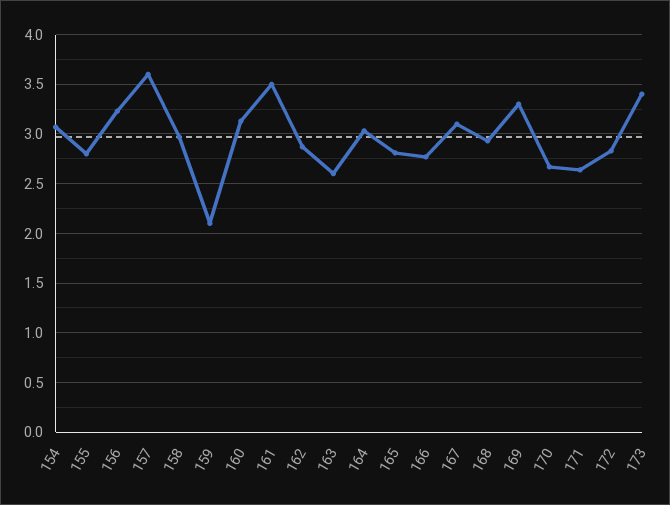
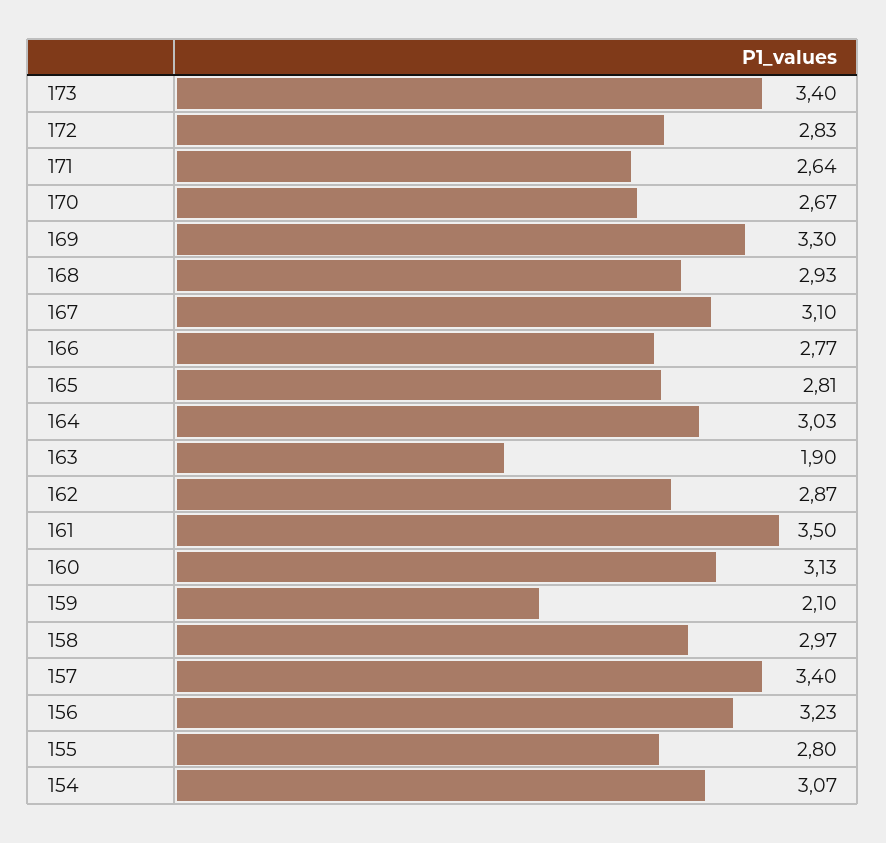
  {
    "154": 3.07,
    "155": 2.8,
    "156": 3.23,
-   "157": 3.6,
+   "157": 3.4,
    "158": 2.97,
    "159": 2.1,
    "160": 3.13,
    "161": 3.5,
    "162": 2.87,
-   "163": 2.6,
+   "163": 1.9,
    "164": 3.03,
    "165": 2.81,
    "166": 2.77,
    "167": 3.1,
    "168": 2.93,
    "169": 3.3,
    "170": 2.67,
    "171": 2.64,
    "172": 2.83,
    "173": 3.4
  }

